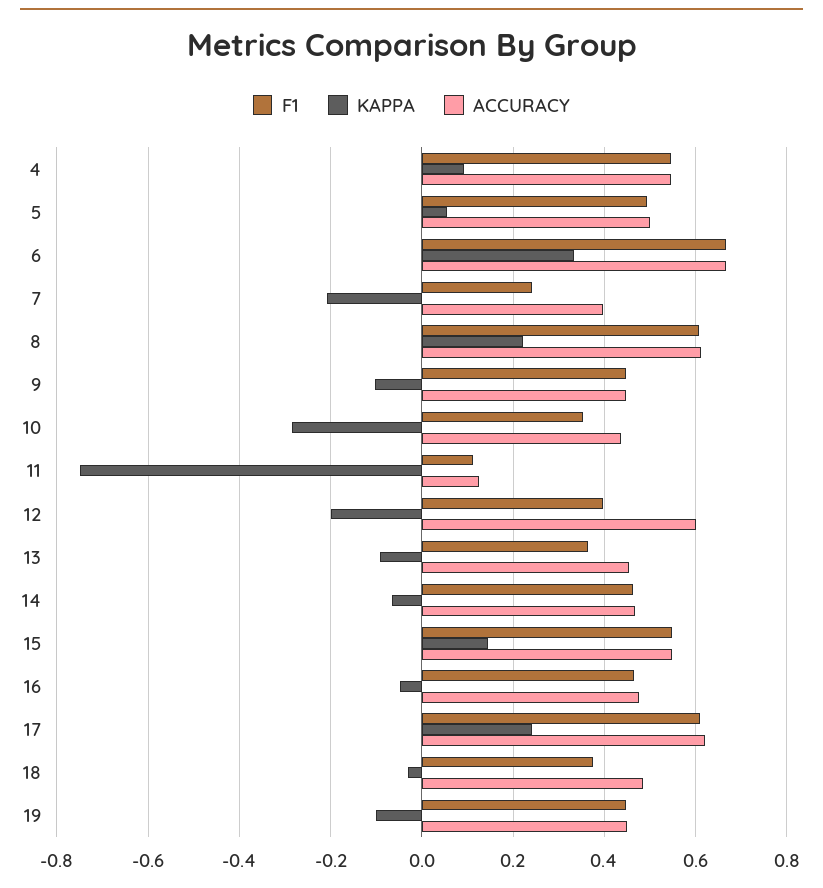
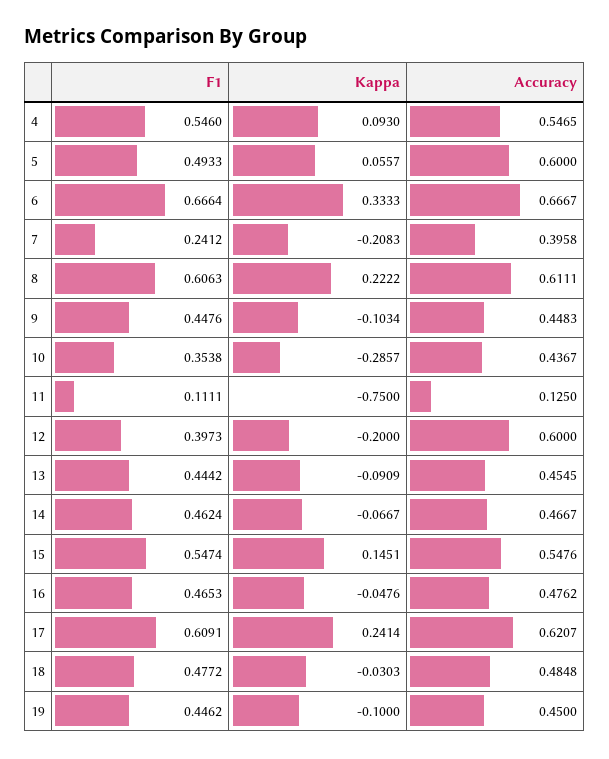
  {
    "F1": {
      "4": 0.546,
      "5": 0.4933,
      "6": 0.6664,
      "7": 0.2412,
      "8": 0.6063,
      "9": 0.4476,
      "10": 0.3538,
      "11": 0.1111,
      "12": 0.3973,
-     "13": 0.36,
+     "13": 0.4442,
      "14": 0.4624,
      "15": 0.5474,
      "16": 0.4653,
      "17": 0.6091,
-     "18": 0.38,
+     "18": 0.4772,
      "19": 0.4462
    },
    "KAPPA": {
      "4": 0.093,
      "5": 0.0557,
      "6": 0.3333,
      "7": -0.2083,
      "8": 0.2222,
      "9": -0.1034,
      "10": -0.2857,
      "11": -0.75,
      "12": -0.2,
      "13": -0.0909,
      "14": -0.0667,
      "15": 0.1451,
      "16": -0.0476,
      "17": 0.2414,
      "18": -0.0303,
      "19": -0.1
    },
    "ACCURACY": {
      "4": 0.5465,
-     "5": 0.5,
+     "5": 0.6,
      "6": 0.6667,
      "7": 0.3958,
      "8": 0.6111,
      "9": 0.4483,
      "10": 0.4367,
      "11": 0.125,
      "12": 0.6,
      "13": 0.4545,
      "14": 0.4667,
      "15": 0.5476,
      "16": 0.4762,
      "17": 0.6207,
      "18": 0.4848,
      "19": 0.45
    }
  }

